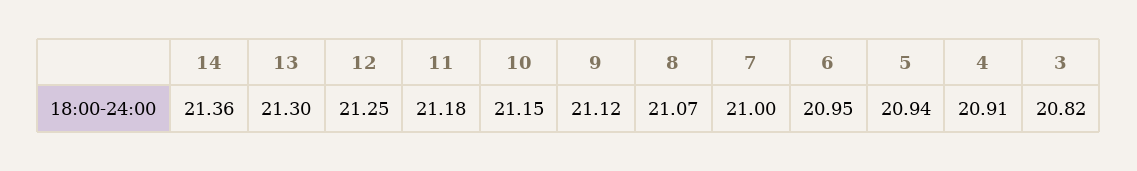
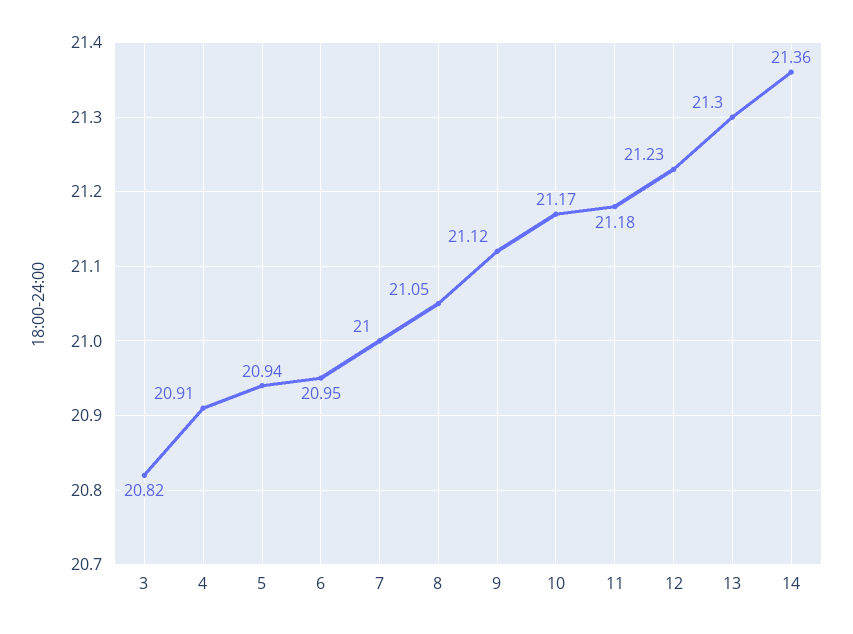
  {
    "14": 21.36,
    "13": 21.3,
-   "12": 21.25,
+   "12": 21.23,
    "11": 21.18,
-   "10": 21.15,
+   "10": 21.17,
    "9": 21.12,
-   "8": 21.07,
+   "8": 21.05,
    "7": 21,
    "6": 20.95,
    "5": 20.94,
    "4": 20.91,
    "3": 20.82
  }

